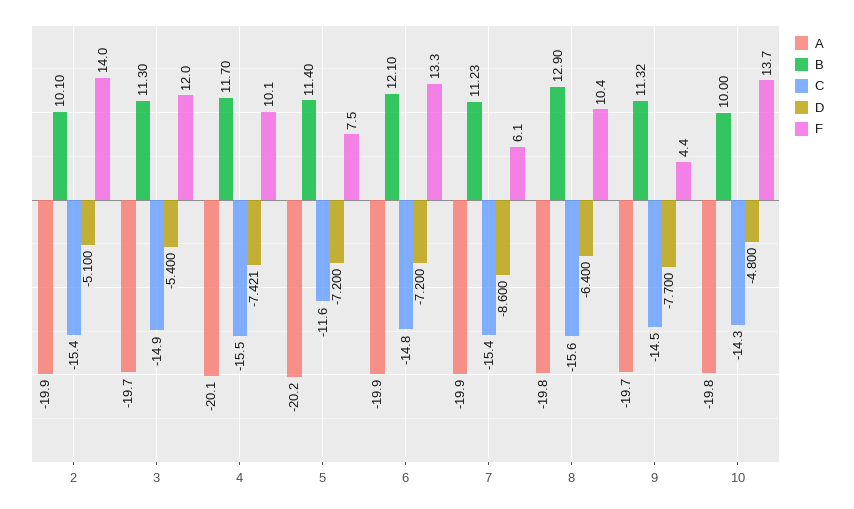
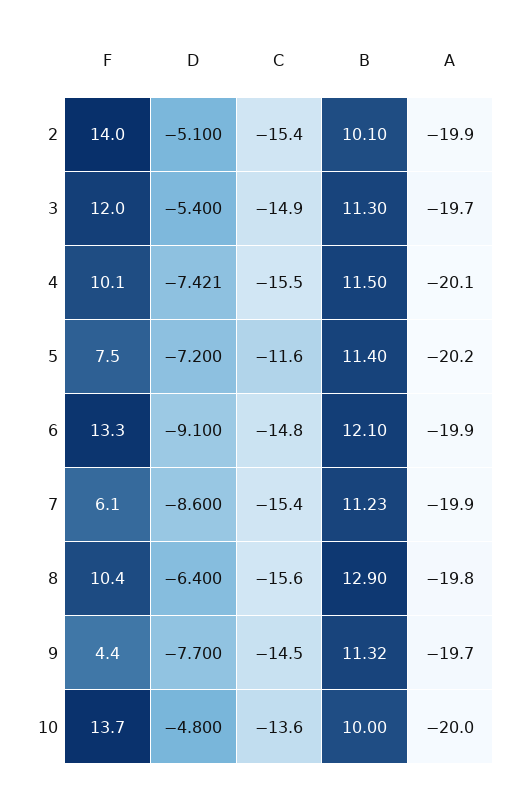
  {
    "A": {
      "2": -19.9,
      "3": -19.7,
      "4": -20.1,
      "5": -20.2,
      "6": -19.9,
      "7": -19.9,
      "8": -19.8,
      "9": -19.7,
-     "10": -19.8
+     "10": -20
    },
    "B": {
      "2": 10.1,
      "3": 11.3,
-     "4": 11.7,
+     "4": 11.5,
      "5": 11.4,
      "6": 12.1,
      "7": 11.23,
      "8": 12.9,
      "9": 11.32,
      "10": 10
    },
    "C": {
      "2": -15.4,
      "3": -14.9,
      "4": -15.5,
      "5": -11.6,
      "6": -14.8,
      "7": -15.4,
      "8": -15.6,
      "9": -14.5,
-     "10": -14.3
+     "10": -13.6
    },
    "D": {
      "2": -5.1,
      "3": -5.4,
      "4": -7.421,
      "5": -7.2,
-     "6": -7.2,
+     "6": -9.1,
      "7": -8.6,
      "8": -6.4,
      "9": -7.7,
      "10": -4.8
    },
    "F": {
      "2": 14,
      "3": 12,
      "4": 10.1,
      "5": 7.5,
      "6": 13.3,
      "7": 6.1,
      "8": 10.4,
      "9": 4.4,
      "10": 13.7
    }
  }

